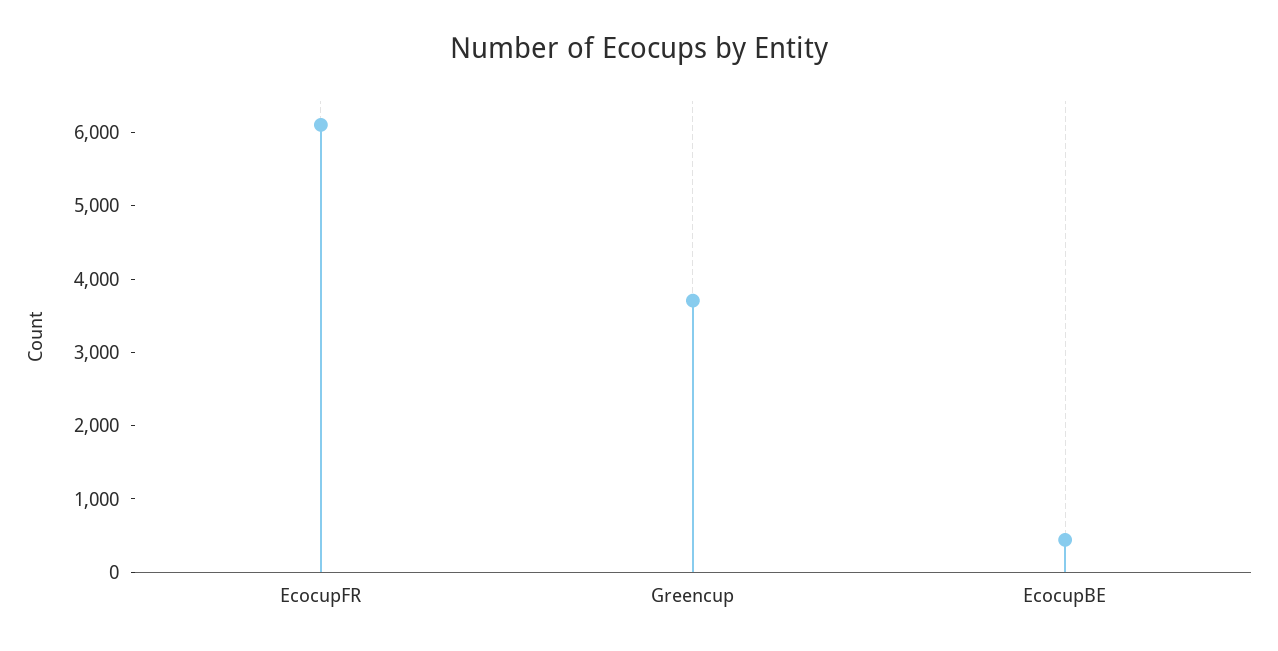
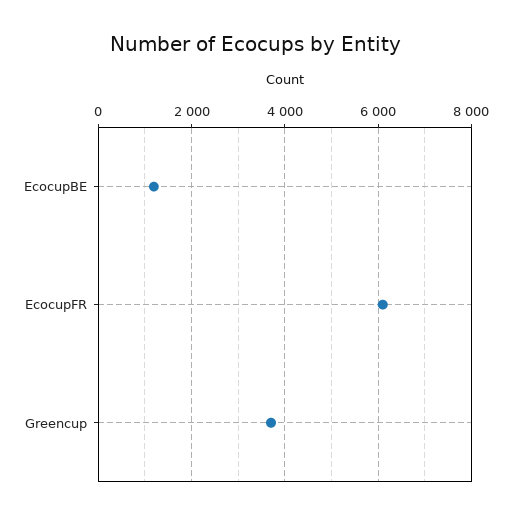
  {
    "EcocupFR": 6200,
    "Greencup": 3800,
-   "EcocupBE": 400
+   "EcocupBE": 1200
  }

